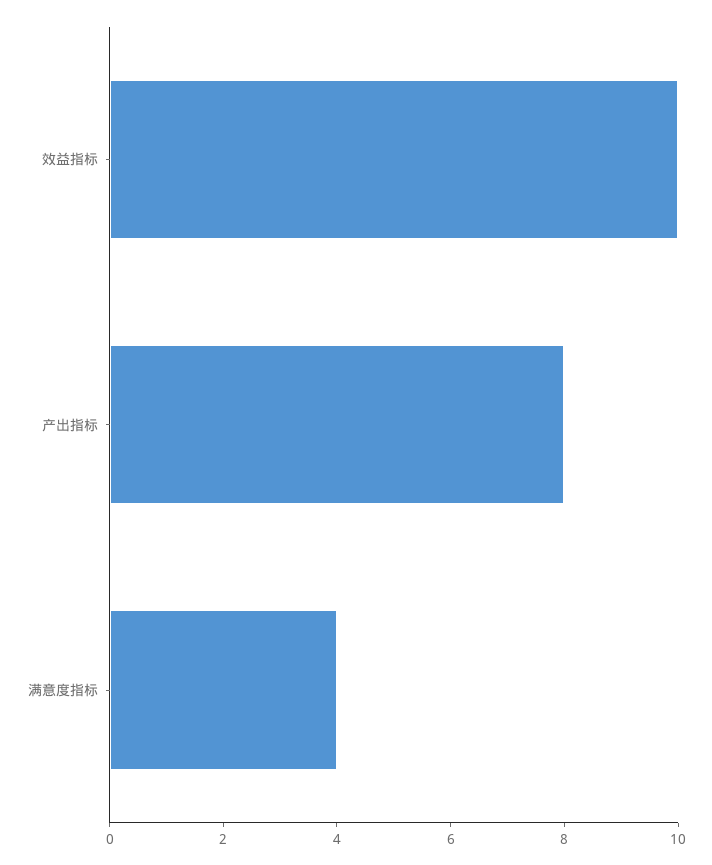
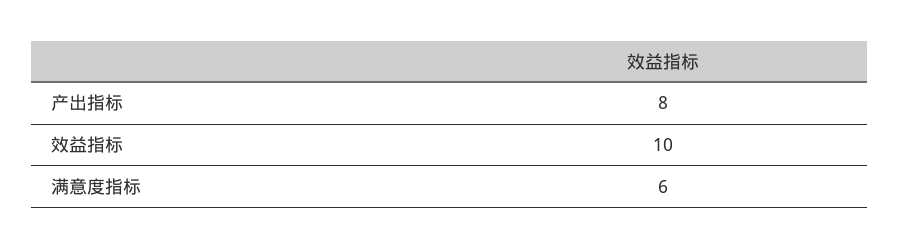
  {
    "效益指标": 10,
    "产出指标": 8,
-   "满意度指标": 4
+   "满意度指标": 6
  }

